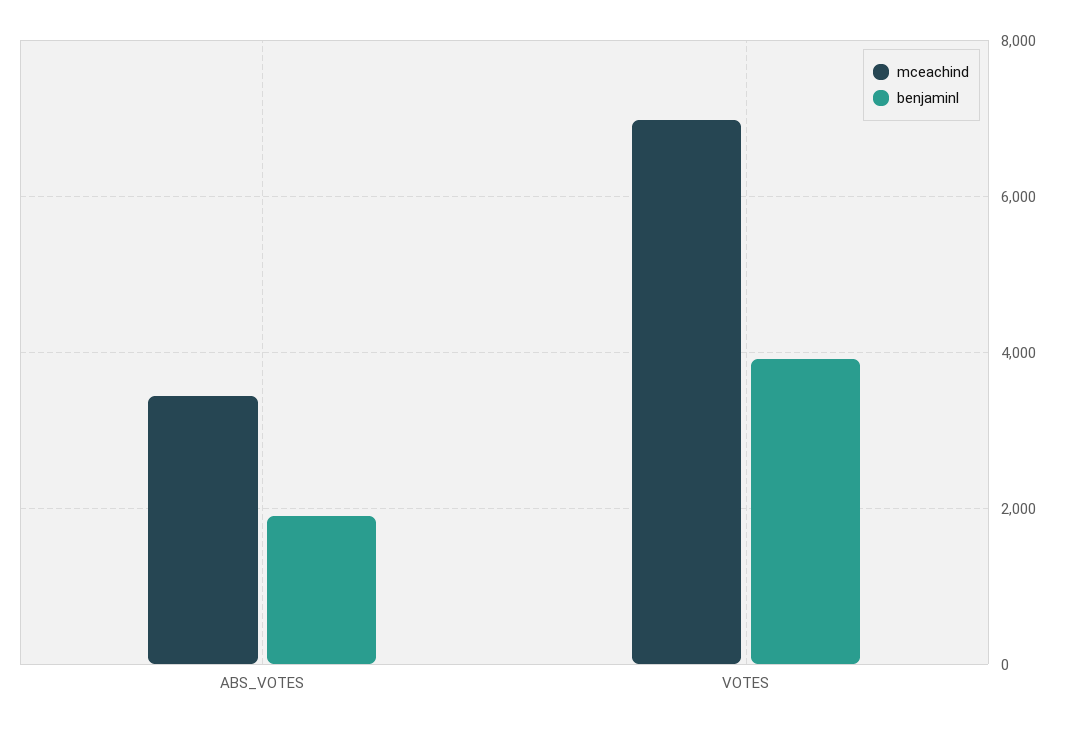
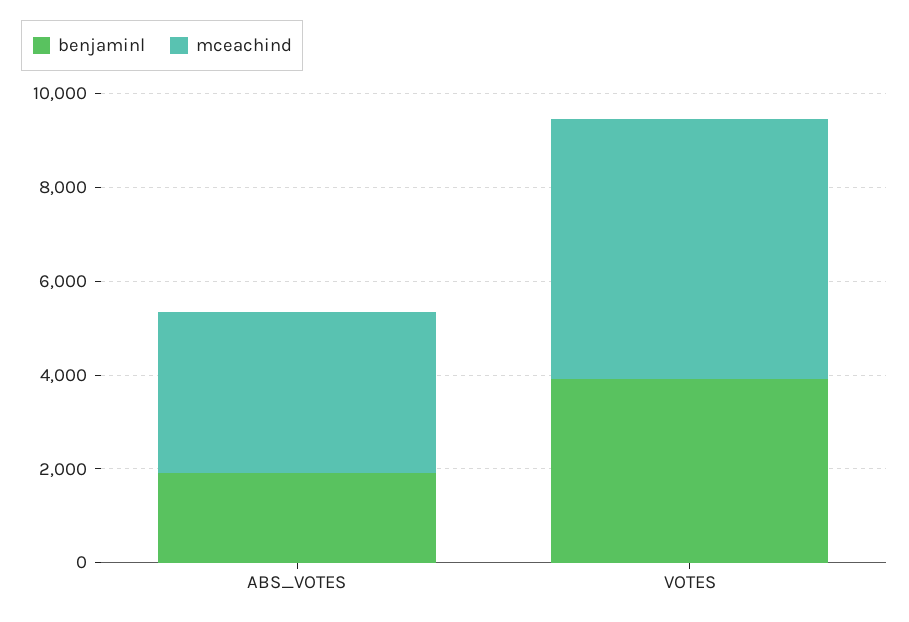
  {
    "mceachind": {
      "ABS_VOTES": 3400,
-     "VOTES": 7000
+     "VOTES": 5500
    },
    "benjaminl": {
      "ABS_VOTES": 2000,
      "VOTES": 4000
    }
  }

